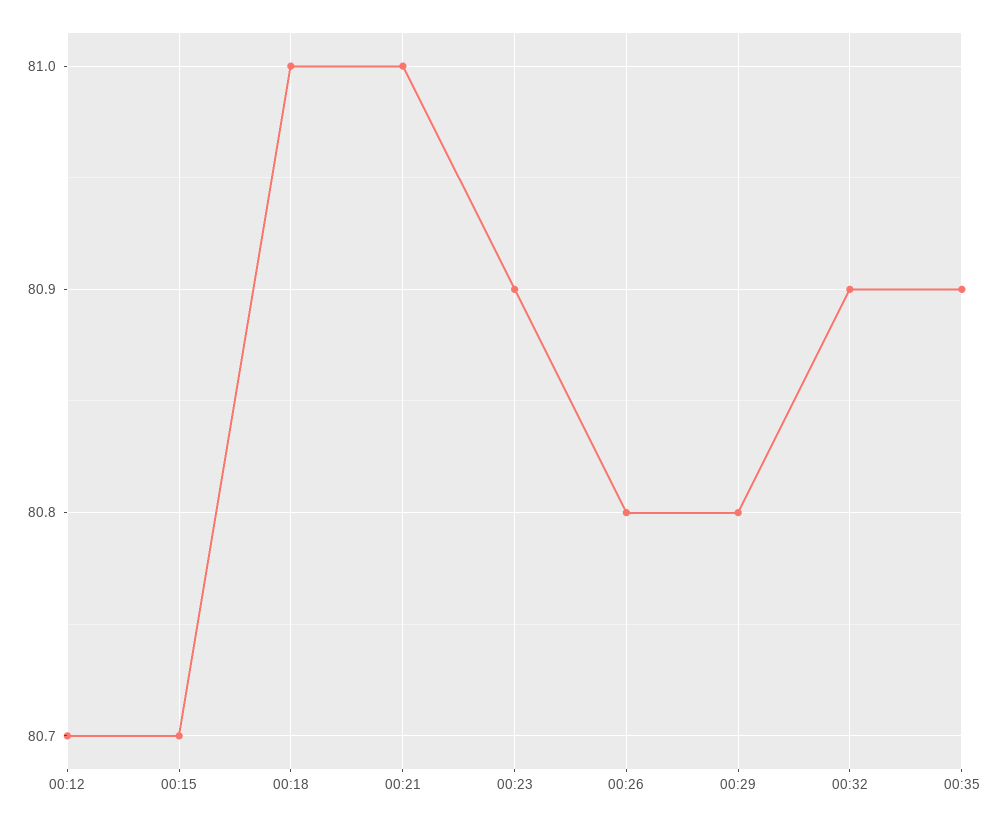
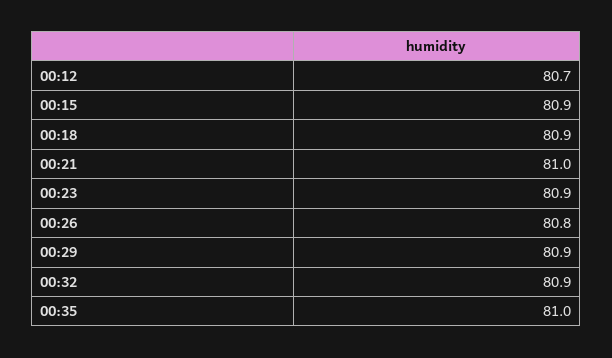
  {
    "00:12": 80.7,
-   "00:15": 80.7,
+   "00:15": 80.9,
-   "00:18": 81,
+   "00:18": 80.9,
    "00:21": 81,
    "00:23": 80.9,
    "00:26": 80.8,
-   "00:29": 80.8,
+   "00:29": 80.9,
    "00:32": 80.9,
-   "00:35": 80.9
+   "00:35": 81
  }

